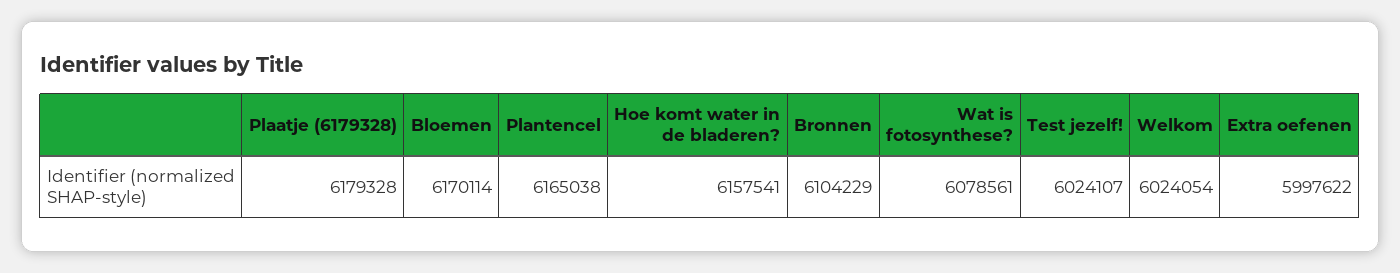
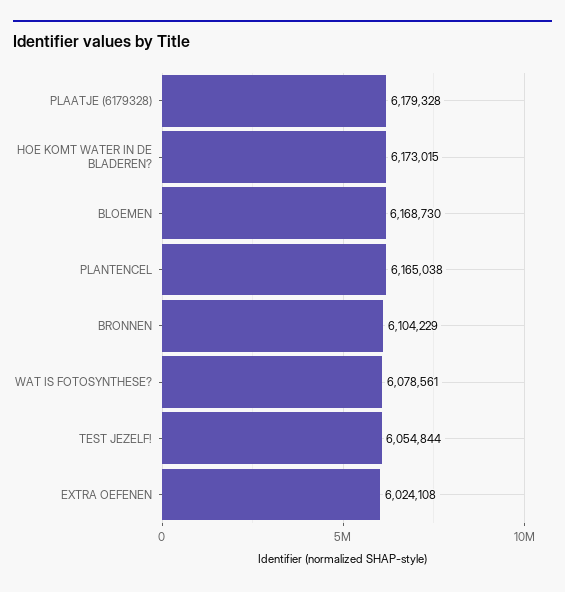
  {
    "Plaatje (6179328)": 6179328,
-   "Bloemen": 6170114,
+   "Bloemen": 6168730,
    "Plantencel": 6165038,
-   "Hoe komt water in de bladeren?": 6157541,
+   "Hoe komt water in de bladeren?": 6173015,
    "Bronnen": 6104229,
    "Wat is fotosynthese?": 6078561,
-   "Test jezelf!": 6024107,
+   "Test jezelf!": 6054844,
-   "Welkom": 6024054,
-   "Extra oefenen": 5997622
+   "Extra oefenen": 6024108
  }

